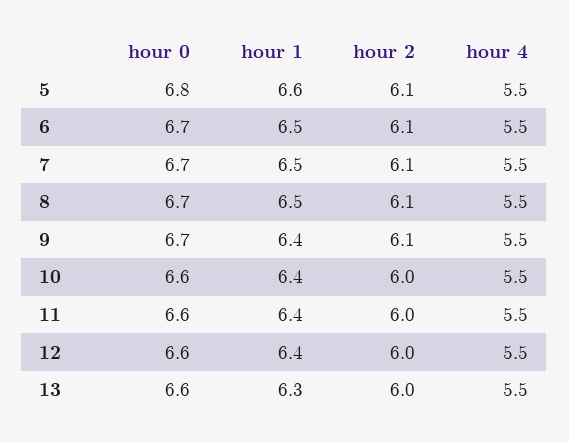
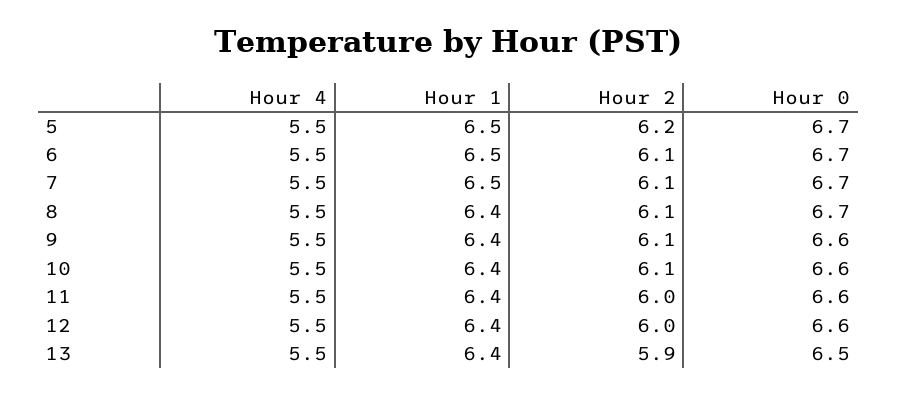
  {
    "hour 0": {
-     "5": 6.8,
+     "5": 6.7,
      "6": 6.7,
      "7": 6.7,
      "8": 6.7,
-     "9": 6.7,
+     "9": 6.6,
      "10": 6.6,
      "11": 6.6,
      "12": 6.6,
-     "13": 6.6
+     "13": 6.5
    },
    "hour 1": {
-     "5": 6.6,
+     "5": 6.5,
      "6": 6.5,
      "7": 6.5,
-     "8": 6.5,
+     "8": 6.4,
      "9": 6.4,
      "10": 6.4,
      "11": 6.4,
      "12": 6.4,
-     "13": 6.3
+     "13": 6.4
    },
    "hour 2": {
-     "5": 6.1,
+     "5": 6.2,
      "6": 6.1,
      "7": 6.1,
      "8": 6.1,
      "9": 6.1,
-     "10": 6,
+     "10": 6.1,
      "11": 6,
      "12": 6,
-     "13": 6
+     "13": 5.9
    },
    "hour 4": {
      "5": 5.5,
      "6": 5.5,
      "7": 5.5,
      "8": 5.5,
      "9": 5.5,
      "10": 5.5,
      "11": 5.5,
      "12": 5.5,
      "13": 5.5
    }
  }

